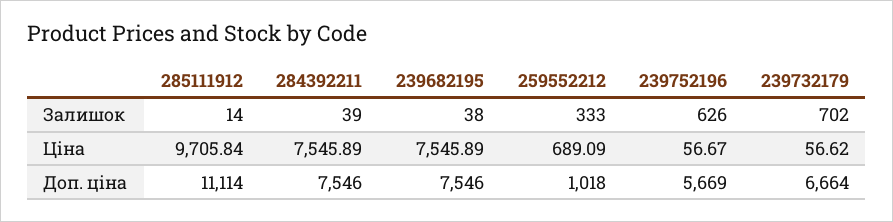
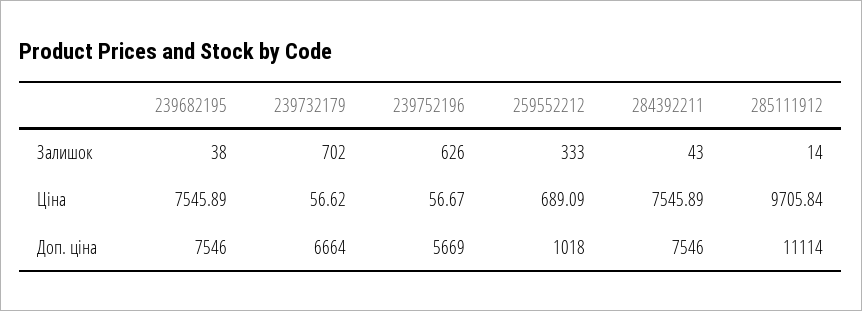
  {
    "285111912": {
      "Залишок": 14,
      "Ціна": 9705.84,
      "Доп. ціна": 11114
    },
    "284392211": {
-     "Залишок": 39,
+     "Залишок": 43,
      "Ціна": 7545.89,
      "Доп. ціна": 7546
    },
    "239682195": {
      "Залишок": 38,
      "Ціна": 7545.89,
      "Доп. ціна": 7546
    },
    "259552212": {
      "Залишок": 333,
      "Ціна": 689.09,
      "Доп. ціна": 1018
    },
    "239752196": {
      "Залишок": 626,
      "Ціна": 56.67,
      "Доп. ціна": 5669
    },
    "239732179": {
      "Залишок": 702,
      "Ціна": 56.62,
      "Доп. ціна": 6664
    }
  }

